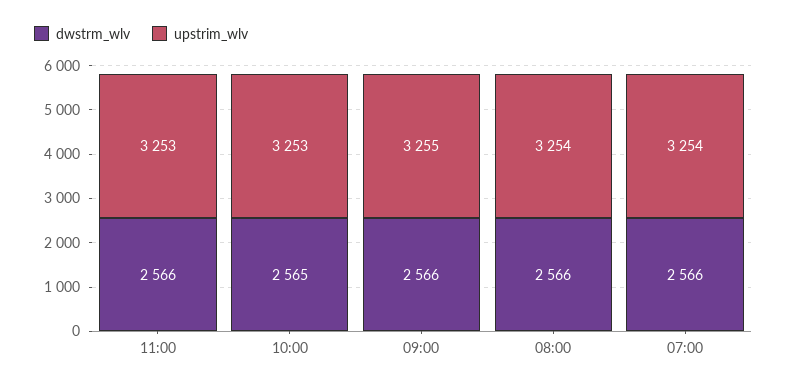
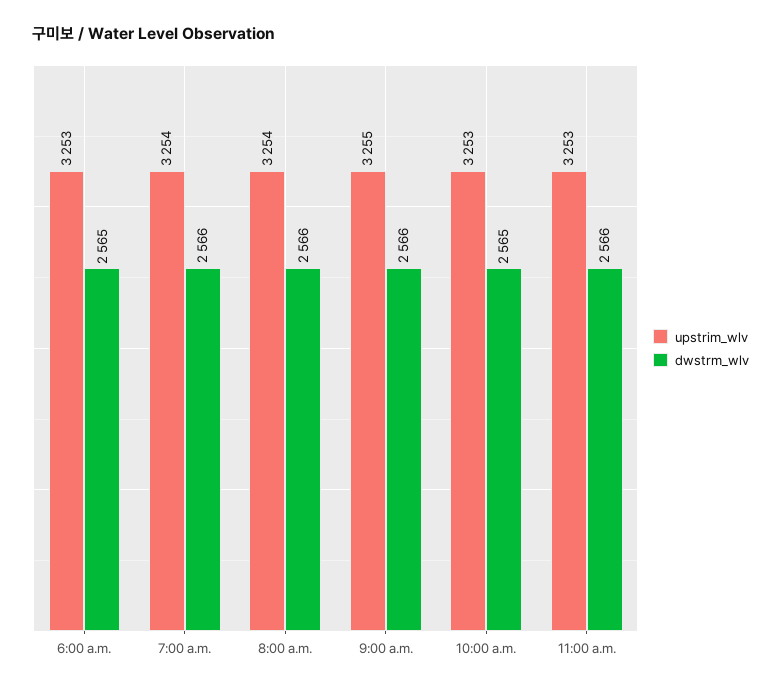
  {
    "dwstrm_wlv": {
      "11:00": 2566,
      "10:00": 2565,
      "09:00": 2566,
      "08:00": 2566,
-     "07:00": 2566
+     "07:00": 2566,
+     "6:00 a.m.": 2565
    },
    "upstrim_wlv": {
      "11:00": 3253,
      "10:00": 3253,
      "09:00": 3255,
      "08:00": 3254,
-     "07:00": 3254
+     "07:00": 3254,
+     "6:00 a.m.": 3253
    }
  }

